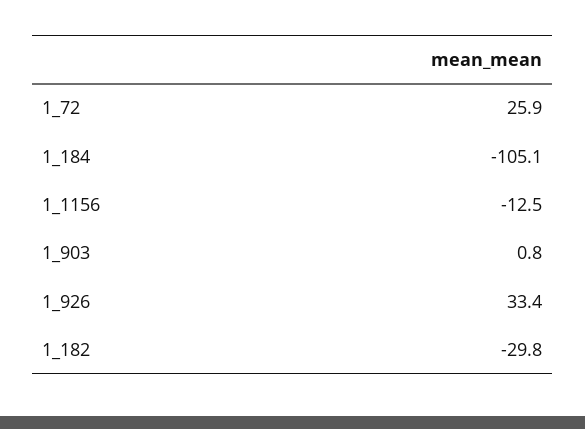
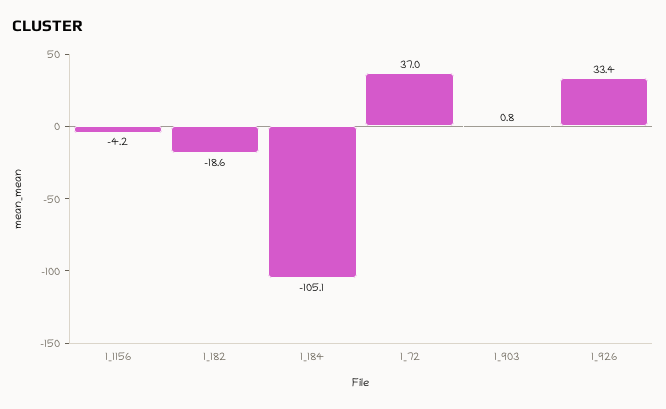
  {
-   "1_72": 25.9,
+   "1_72": 37,
    "1_184": -105.1,
-   "1_1156": -12.5,
+   "1_1156": -4.2,
    "1_903": 0.8,
    "1_926": 33.4,
-   "1_182": -29.8
+   "1_182": -18.6
  }

